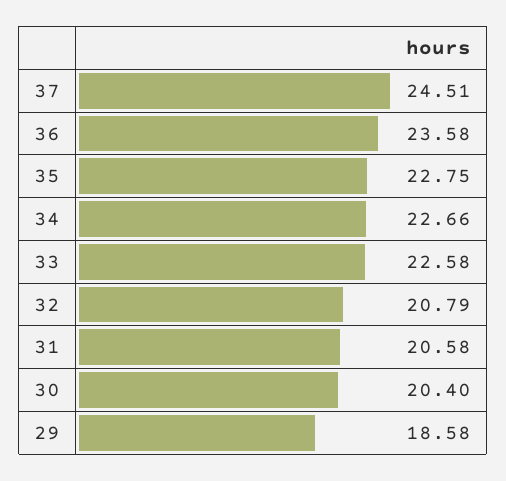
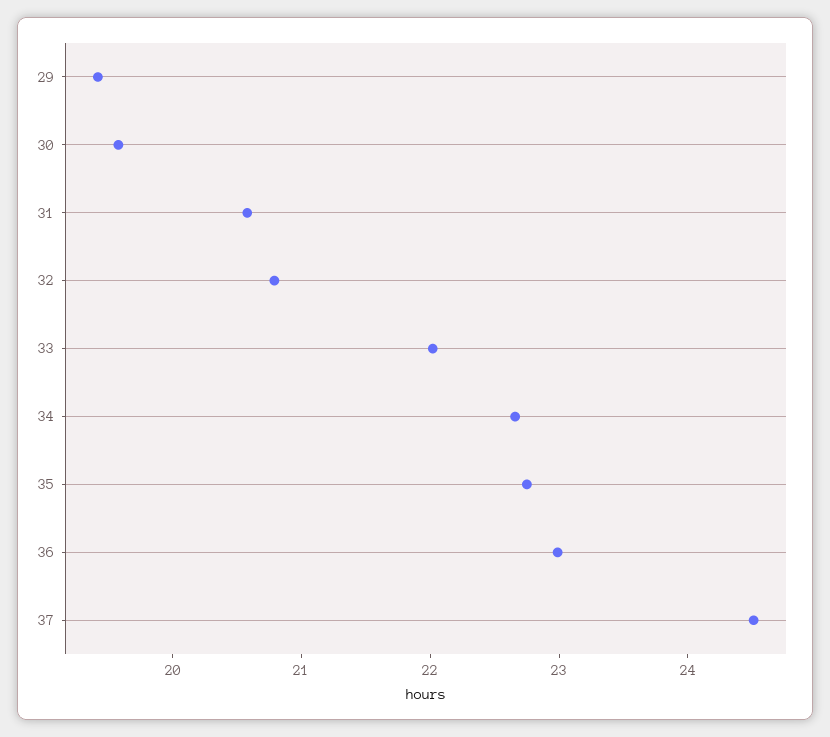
  {
    "37": 24.51,
-   "36": 23.58,
+   "36": 23,
    "35": 22.75,
    "34": 22.66,
-   "33": 22.58,
+   "33": 22,
    "32": 20.79,
    "31": 20.58,
-   "30": 20.4,
+   "30": 19.6,
-   "29": 18.58
+   "29": 19.4
  }

